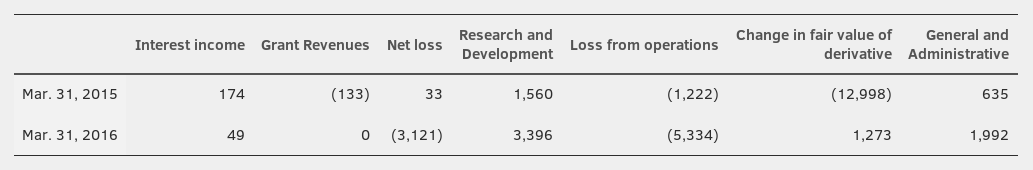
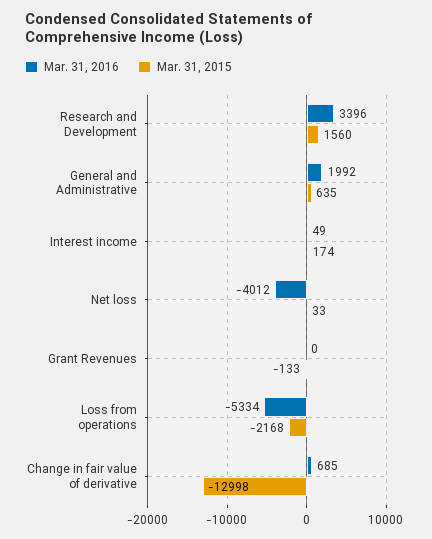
  {
    "Mar. 31, 2015": {
      "Interest income": 174,
      "Grant Revenues": -133,
      "Net loss": 33,
      "Research and Development": 1560,
-     "Loss from operations": -1222,
+     "Loss from operations": -2168,
      "Change in fair value of derivative": -12998,
      "General and Administrative": 635
    },
    "Mar. 31, 2016": {
      "Interest income": 49,
      "Grant Revenues": 0,
-     "Net loss": -3121,
+     "Net loss": -4012,
      "Research and Development": 3396,
      "Loss from operations": -5334,
-     "Change in fair value of derivative": 1273,
+     "Change in fair value of derivative": 685,
      "General and Administrative": 1992
    }
  }

